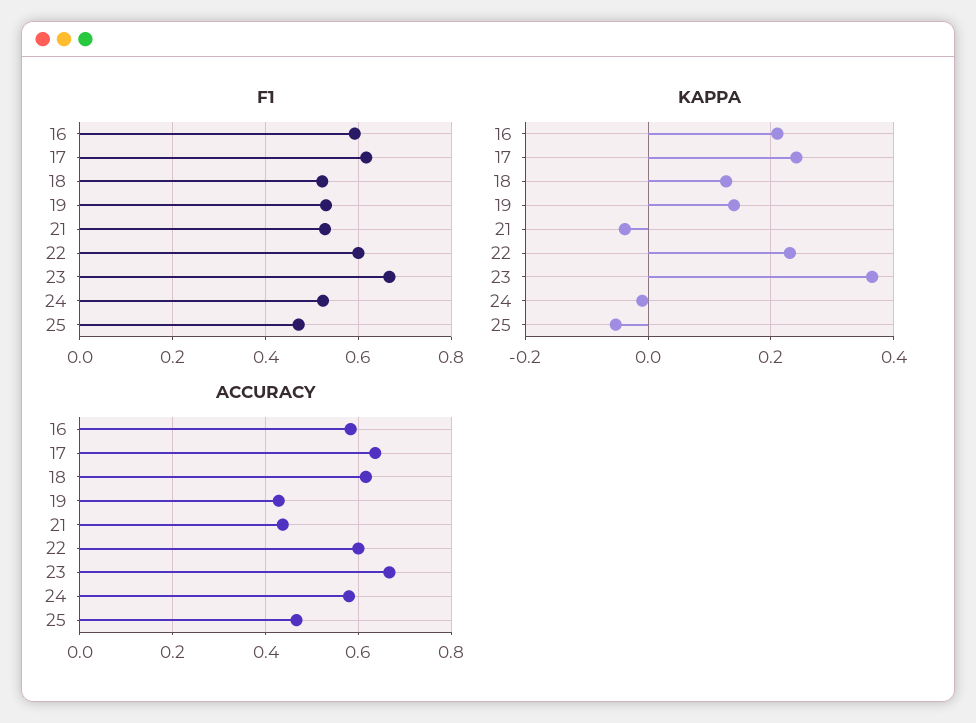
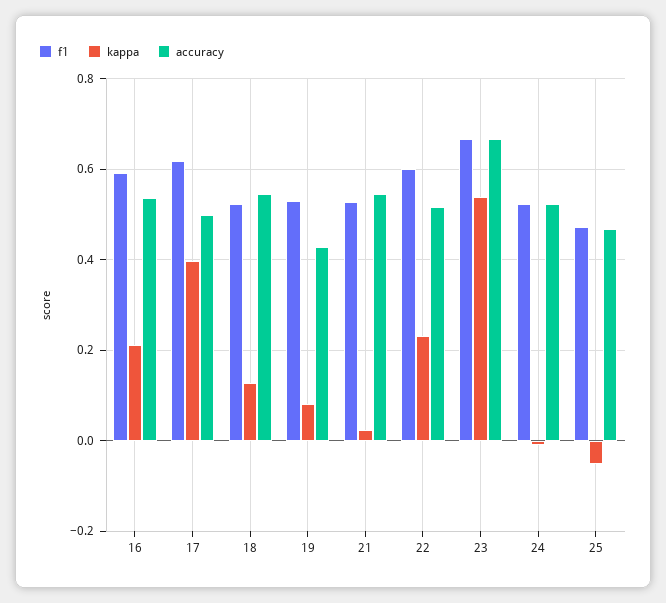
  {
    "F1": {
      "16": 0.6,
      "17": 0.62,
      "18": 0.52,
      "19": 0.54,
      "21": 0.52,
      "22": 0.6,
      "23": 0.66,
      "24": 0.52,
      "25": 0.48
    },
    "KAPPA": {
      "16": 0.22,
-     "17": 0.24,
+     "17": 0.4,
      "18": 0.12,
-     "19": 0.14,
+     "19": 0.08,
-     "21": -0.04,
+     "21": 0.02,
      "22": 0.24,
-     "23": 0.36,
+     "23": 0.54,
      "24": 0,
      "25": -0.06
    },
    "ACCURACY": {
-     "16": 0.58,
+     "16": 0.54,
-     "17": 0.64,
+     "17": 0.5,
-     "18": 0.62,
+     "18": 0.54,
      "19": 0.42,
-     "21": 0.44,
+     "21": 0.54,
-     "22": 0.6,
+     "22": 0.52,
      "23": 0.66,
-     "24": 0.58,
+     "24": 0.52,
      "25": 0.46
    }
  }

